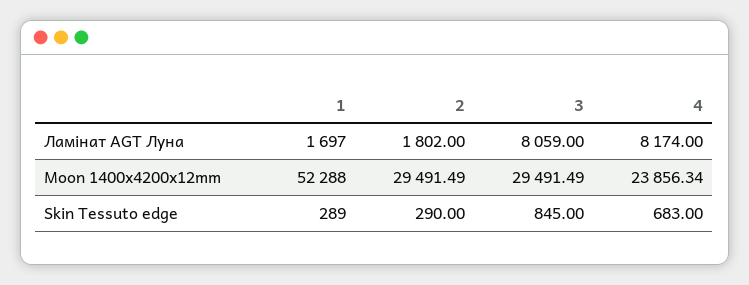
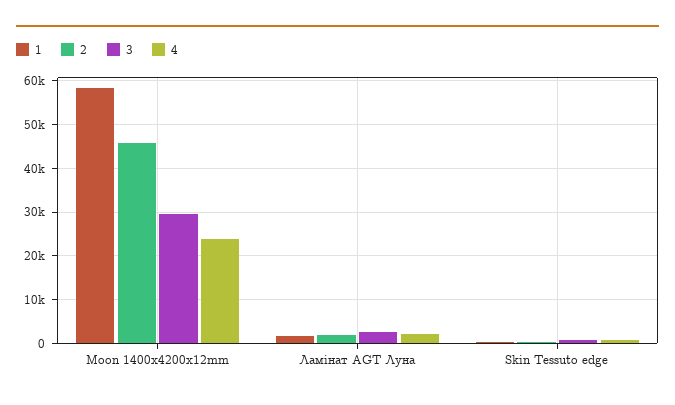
  {
    "1": {
      "Ламінат AGT Луна": 1697,
-     "Moon 1400x4200x12mm": 52288,
+     "Moon 1400x4200x12mm": 58000,
      "Skin Tessuto edge": 289
    },
    "2": {
      "Ламінат AGT Луна": 1802,
-     "Moon 1400x4200x12mm": 29491.49,
+     "Moon 1400x4200x12mm": 46000,
      "Skin Tessuto edge": 290
    },
    "3": {
-     "Ламінат AGT Луна": 8059,
+     "Ламінат AGT Луна": 2000,
      "Moon 1400x4200x12mm": 29491.49,
      "Skin Tessuto edge": 845
    },
    "4": {
-     "Ламінат AGT Луна": 8174,
+     "Ламінат AGT Луна": 2000,
      "Moon 1400x4200x12mm": 23856.34,
      "Skin Tessuto edge": 683
    }
  }

